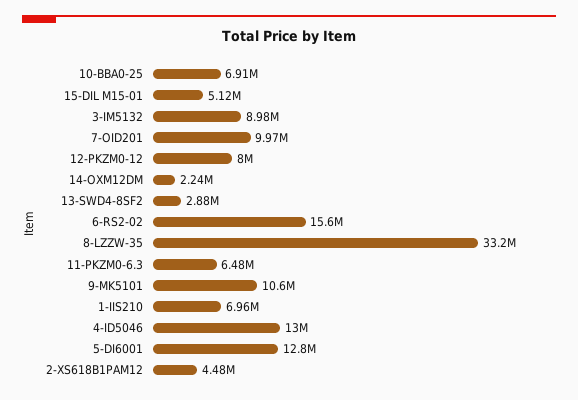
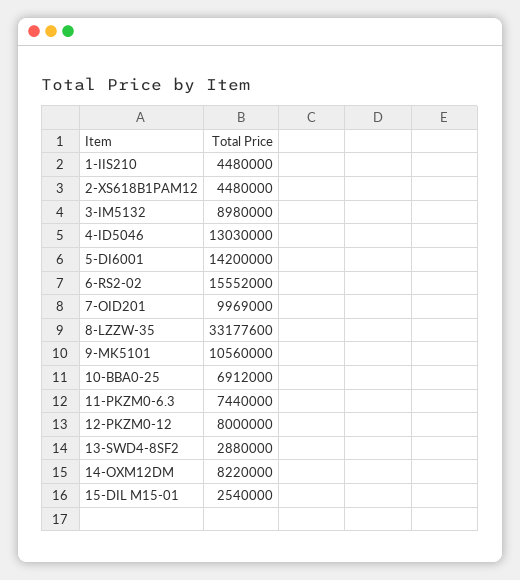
  {
    "10-BBA0-25": 6912000,
-   "15-DIL M15-01": 5120000,
+   "15-DIL M15-01": 2540000,
    "3-IM5132": 8980000,
    "7-OID201": 9969000,
    "12-PKZM0-12": 8000000,
-   "14-OXM12DM": 2240000,
+   "14-OXM12DM": 8220000,
    "13-SWD4-8SF2": 2880000,
    "6-RS2-02": 15552000,
    "8-LZZW-35": 33177600,
-   "11-PKZM0-6.3": 6480000,
+   "11-PKZM0-6.3": 7440000,
    "9-MK5101": 10560000,
-   "1-IIS210": 6960000,
+   "1-IIS210": 4480000,
    "4-ID5046": 13030000,
-   "5-DI6001": 12800000,
+   "5-DI6001": 14200000,
    "2-XS618B1PAM12": 4480000
  }

